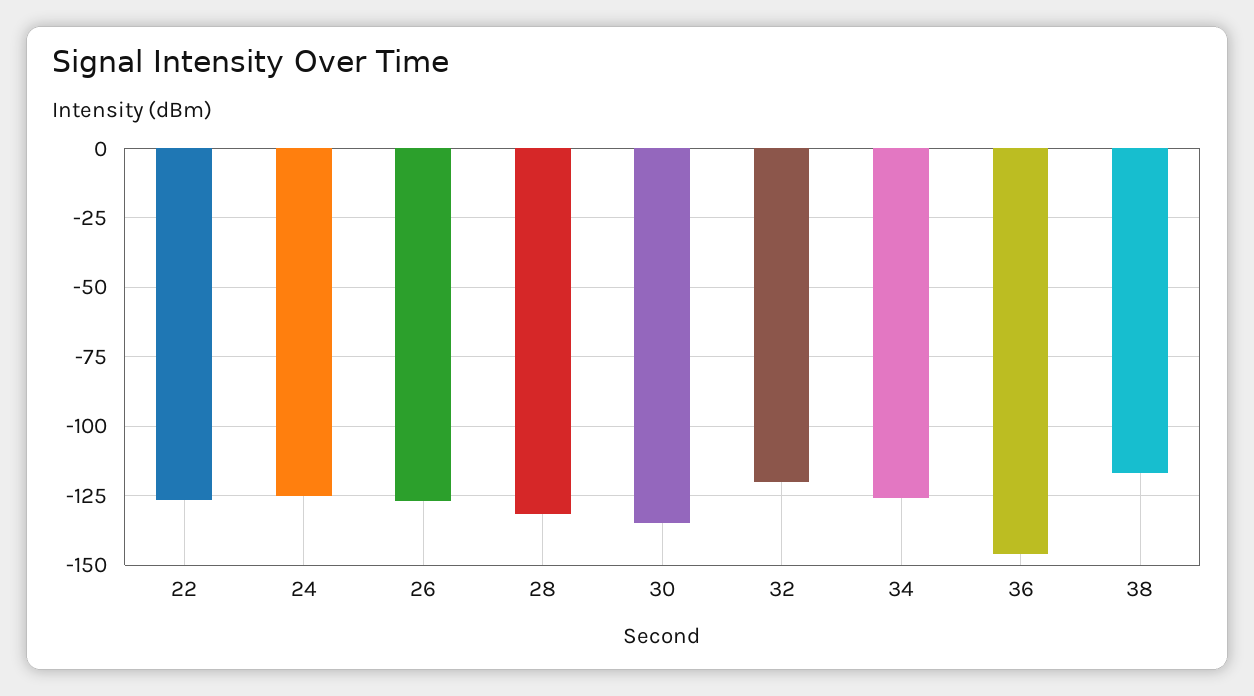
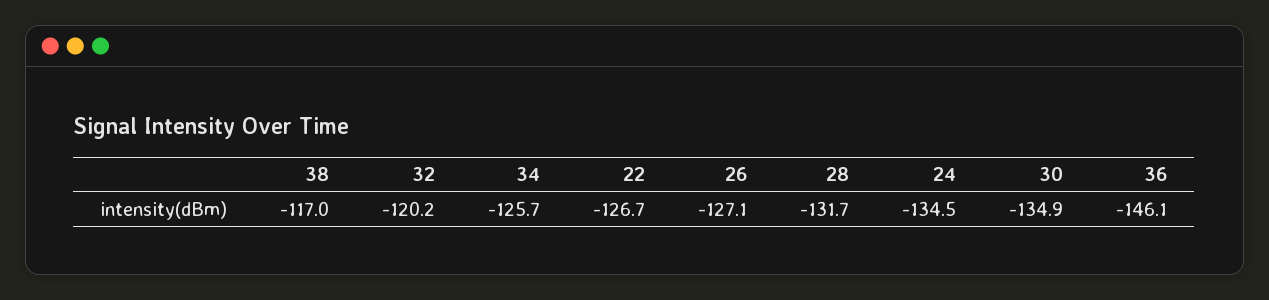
  {
    "22": -126.7,
-   "24": -125,
+   "24": -134.5,
    "26": -127.1,
    "28": -131.7,
    "30": -134.9,
    "32": -120.2,
    "34": -125.7,
    "36": -146.1,
    "38": -117
  }

